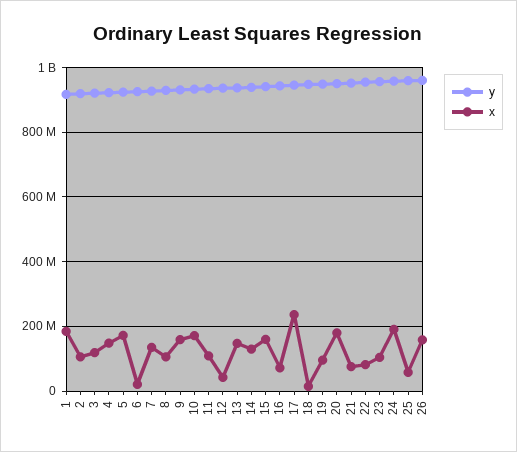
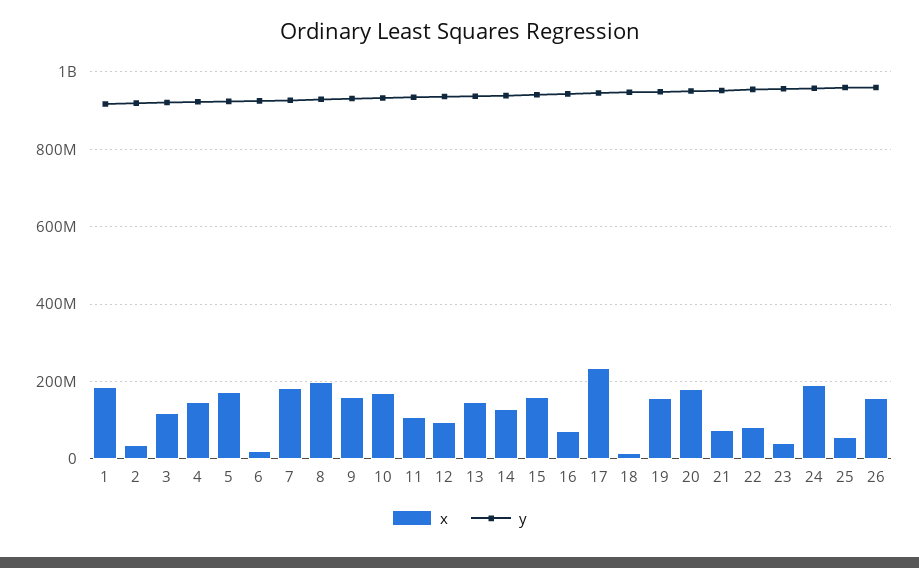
  {
    "y": {
      "1": 920000000,
      "2": 920000000,
      "3": 920000000,
      "4": 920000000,
      "5": 920000000,
      "6": 920000000,
      "7": 920000000,
      "8": 920000000,
      "9": 940000000,
      "10": 940000000,
      "11": 940000000,
      "12": 940000000,
      "13": 940000000,
      "14": 940000000,
      "15": 940000000,
      "16": 940000000,
      "17": 940000000,
      "18": 940000000,
      "19": 940000000,
      "20": 960000000,
      "21": 960000000,
      "22": 960000000,
      "23": 960000000,
      "24": 960000000,
      "25": 960000000,
      "26": 960000000
    },
    "x": {
      "1": 180000000,
-     "2": 100000000,
+     "2": 40000000,
      "3": 120000000,
      "4": 140000000,
      "5": 180000000,
      "6": 20000000,
-     "7": 140000000,
+     "7": 180000000,
-     "8": 100000000,
+     "8": 200000000,
      "9": 160000000,
      "10": 180000000,
      "11": 100000000,
-     "12": 40000000,
+     "12": 100000000,
      "13": 140000000,
      "14": 120000000,
      "15": 160000000,
      "16": 80000000,
      "17": 240000000,
      "18": 20000000,
-     "19": 100000000,
+     "19": 160000000,
      "20": 180000000,
      "21": 80000000,
      "22": 80000000,
-     "23": 100000000,
+     "23": 40000000,
      "24": 200000000,
      "25": 60000000,
      "26": 160000000
    }
  }

